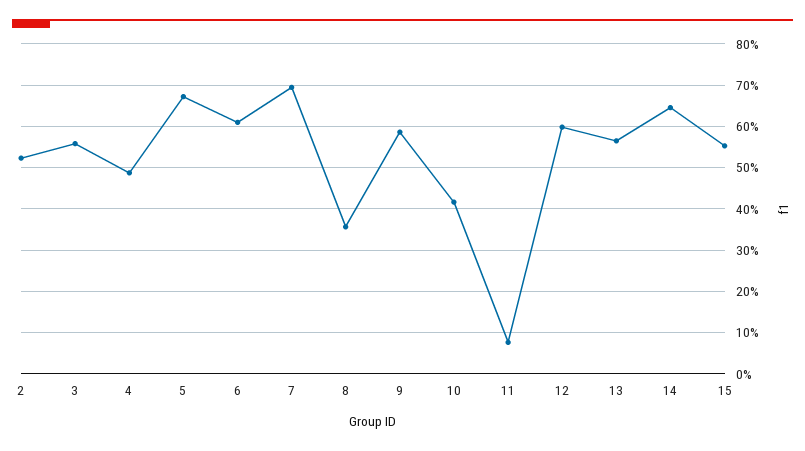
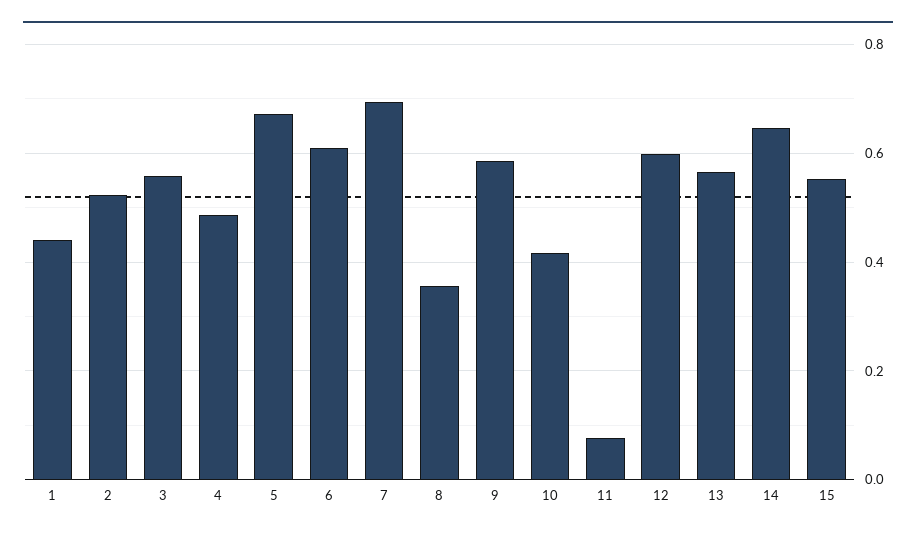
  {
    "2": 0.52,
    "3": 0.56,
    "4": 0.48,
    "5": 0.68,
    "6": 0.62,
    "7": 0.7,
    "8": 0.36,
    "9": 0.58,
    "10": 0.42,
    "11": 0.08,
    "12": 0.6,
    "13": 0.56,
    "14": 0.64,
-   "15": 0.56
+   "15": 0.56,
+   "1": 0.44
  }

